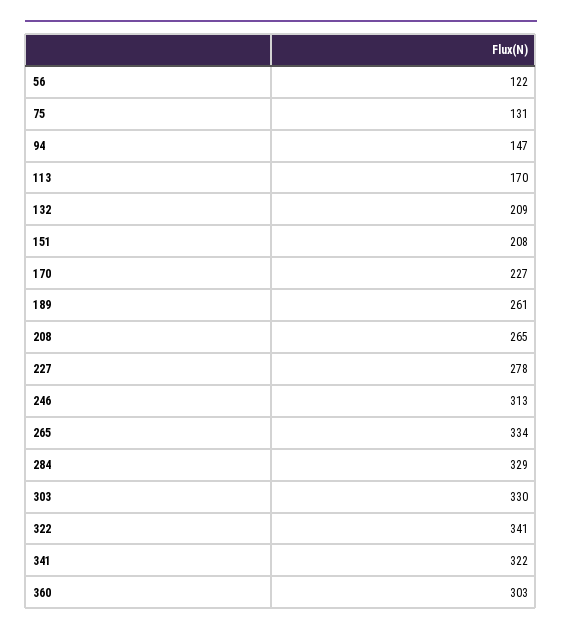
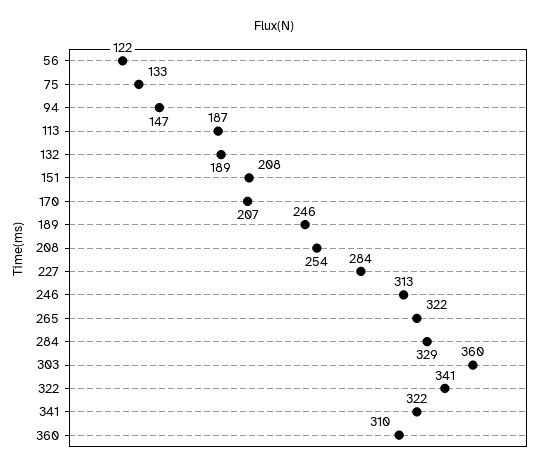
  {
    "56": 122,
-   "75": 131,
+   "75": 133,
    "94": 147,
-   "113": 170,
+   "113": 187,
-   "132": 209,
+   "132": 189,
    "151": 208,
-   "170": 227,
+   "170": 207,
-   "189": 261,
+   "189": 246,
-   "208": 265,
+   "208": 254,
-   "227": 278,
+   "227": 284,
    "246": 313,
-   "265": 334,
+   "265": 322,
    "284": 329,
-   "303": 330,
+   "303": 360,
    "322": 341,
    "341": 322,
-   "360": 303
+   "360": 310
  }

